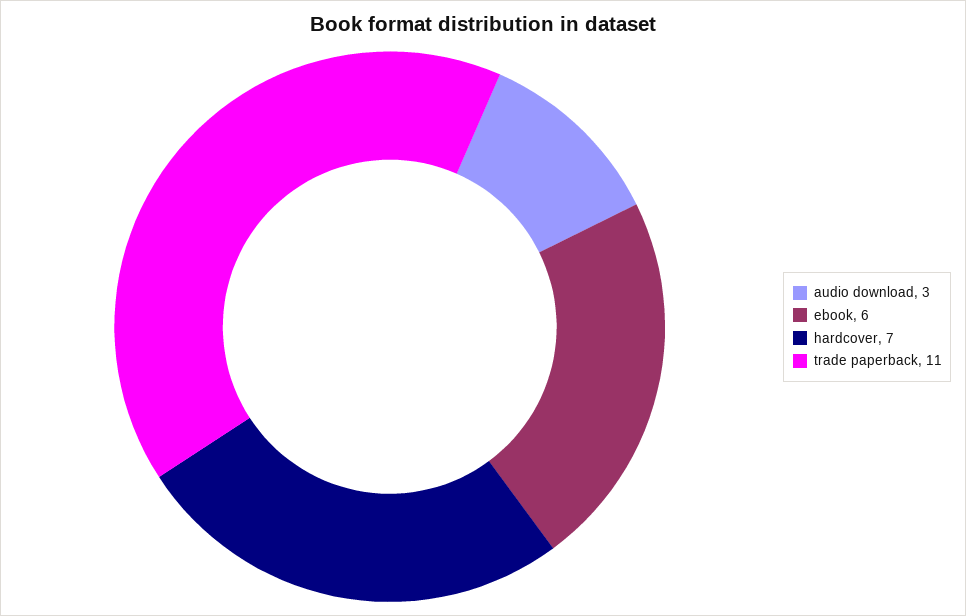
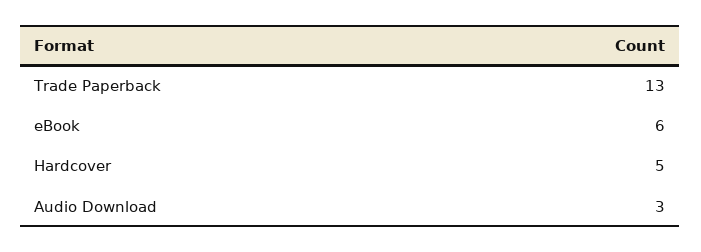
  {
    "audio download": 3,
    "ebook": 6,
-   "hardcover": 7,
+   "hardcover": 5,
-   "trade paperback": 11
+   "trade paperback": 13
  }

